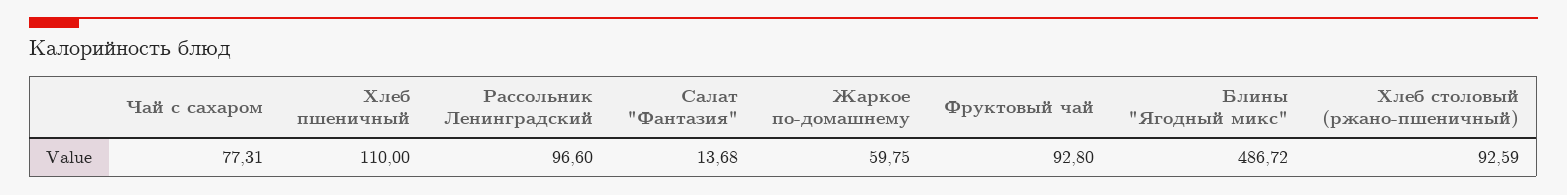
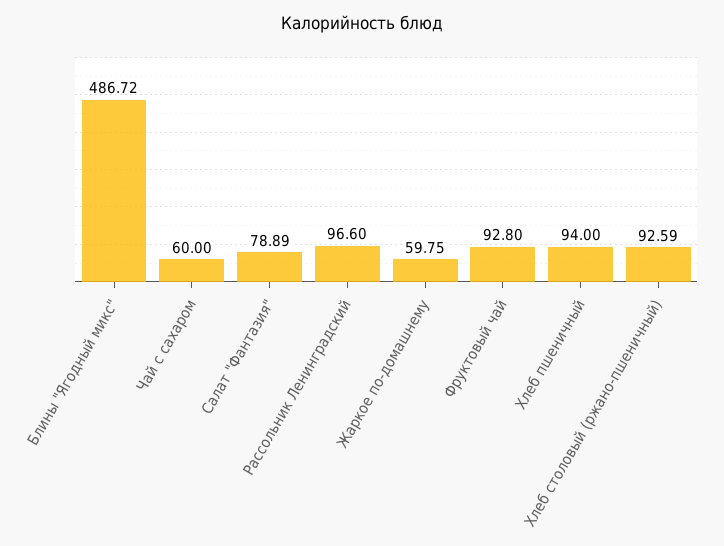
  {
-   "Чай с сахаром": 77.31,
+   "Чай с сахаром": 60,
-   "Хлеб пшеничный": 110,
+   "Хлеб пшеничный": 94,
    "Рассольник Ленинградский": 96.6,
-   "Салат \"Фантазия\"": 13.68,
+   "Салат \"Фантазия\"": 78.89,
    "Жаркое по-домашнему": 59.75,
    "Фруктовый чай": 92.8,
    "Блины \"Ягодный микс\"": 486.72,
    "Хлеб столовый (ржано-пшеничный)": 92.59
  }

